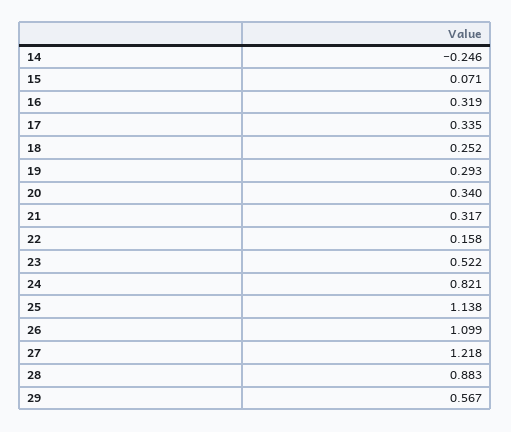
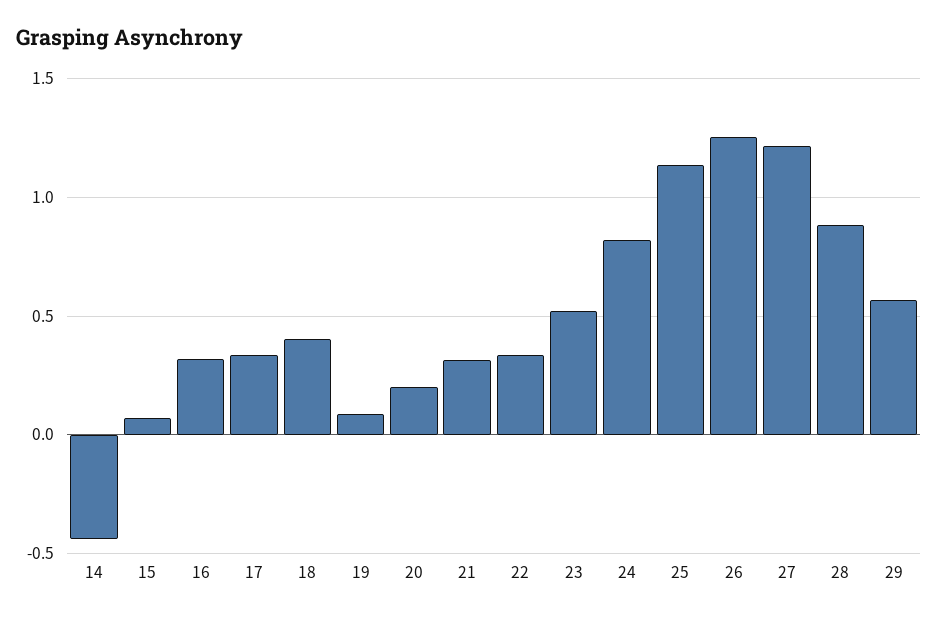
  {
-   "14": -0.246,
+   "14": -0.45,
    "15": 0.071,
    "16": 0.319,
    "17": 0.335,
-   "18": 0.252,
+   "18": 0.4,
-   "19": 0.293,
+   "19": 0.1,
-   "20": 0.34,
+   "20": 0.2,
    "21": 0.317,
-   "22": 0.158,
+   "22": 0.35,
    "23": 0.522,
    "24": 0.821,
    "25": 1.138,
-   "26": 1.099,
+   "26": 1.25,
    "27": 1.218,
    "28": 0.883,
    "29": 0.567
  }

